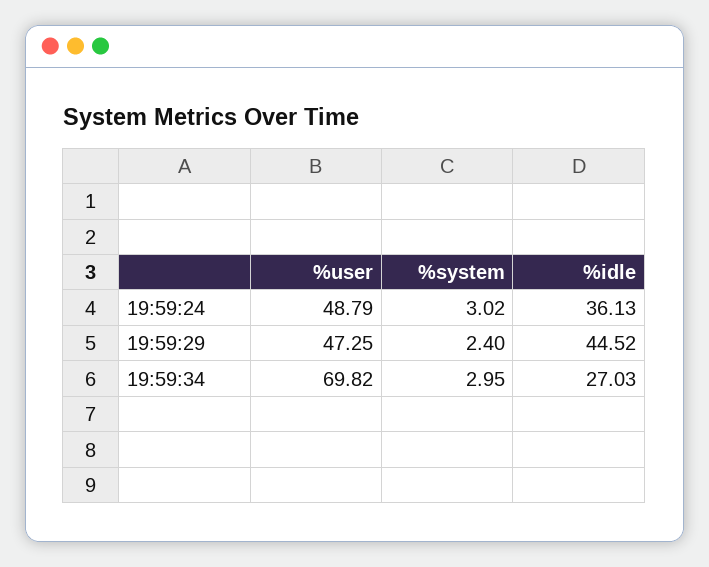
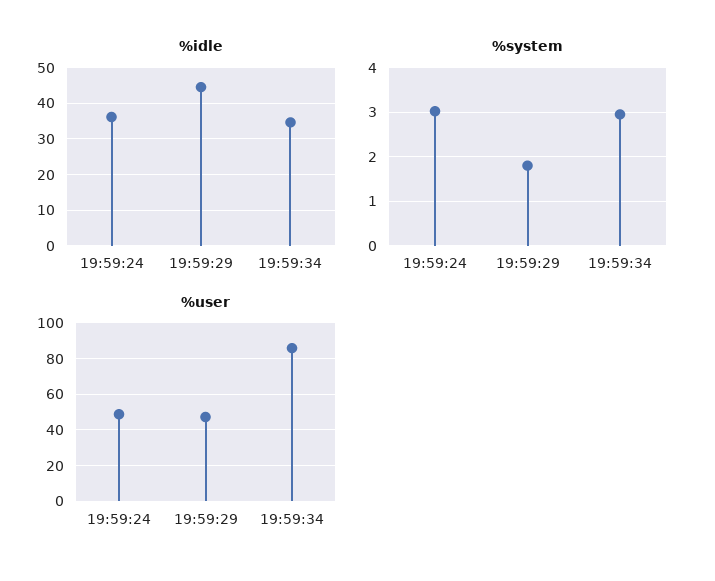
  {
    "%user": {
      "19:59:24": 48.79,
      "19:59:29": 47.25,
-     "19:59:34": 69.82
+     "19:59:34": 85
    },
    "%system": {
      "19:59:24": 3.02,
-     "19:59:29": 2.4,
+     "19:59:29": 1.8,
      "19:59:34": 2.95
    },
    "%idle": {
      "19:59:24": 36.13,
      "19:59:29": 44.52,
-     "19:59:34": 27.03
+     "19:59:34": 34
    }
  }

